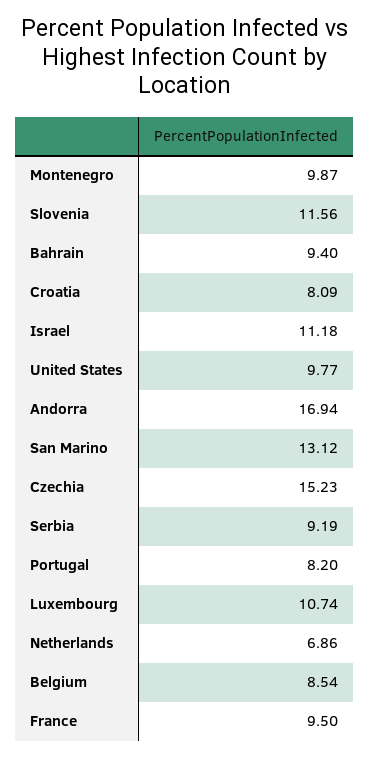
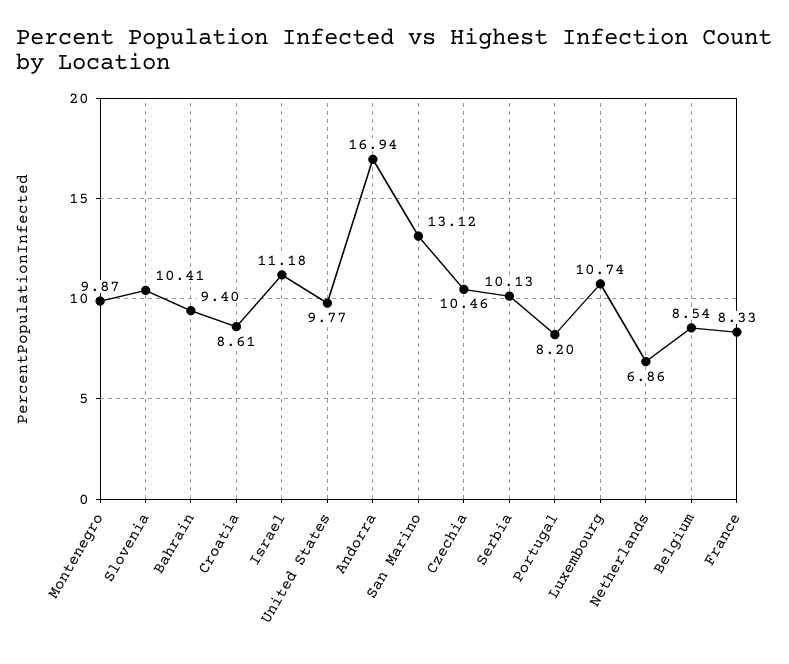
  {
    "Montenegro": 9.87,
-   "Slovenia": 11.56,
+   "Slovenia": 10.41,
    "Bahrain": 9.4,
-   "Croatia": 8.09,
+   "Croatia": 8.61,
    "Israel": 11.18,
    "United States": 9.77,
    "Andorra": 16.94,
    "San Marino": 13.12,
-   "Czechia": 15.23,
+   "Czechia": 10.46,
-   "Serbia": 9.19,
+   "Serbia": 10.13,
    "Portugal": 8.2,
    "Luxembourg": 10.74,
    "Netherlands": 6.86,
    "Belgium": 8.54,
-   "France": 9.5
+   "France": 8.33
  }

